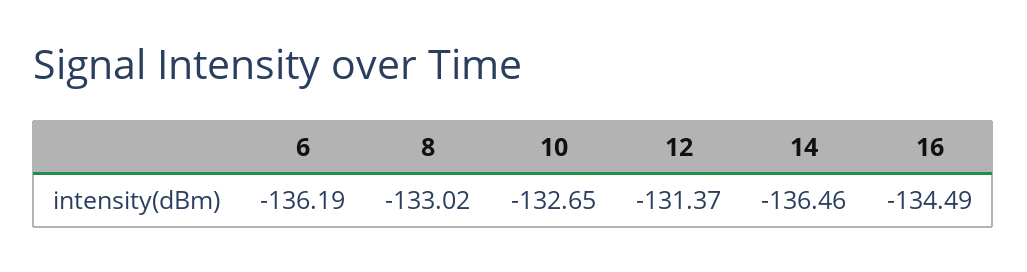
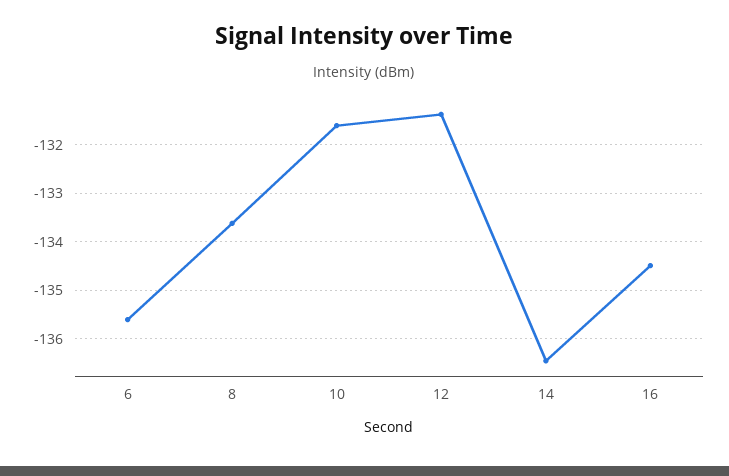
  {
-   "6": -136.19,
+   "6": -135.6,
-   "8": -133.02,
+   "8": -133.6,
-   "10": -132.65,
+   "10": -131.6,
    "12": -131.37,
    "14": -136.46,
    "16": -134.49
  }

